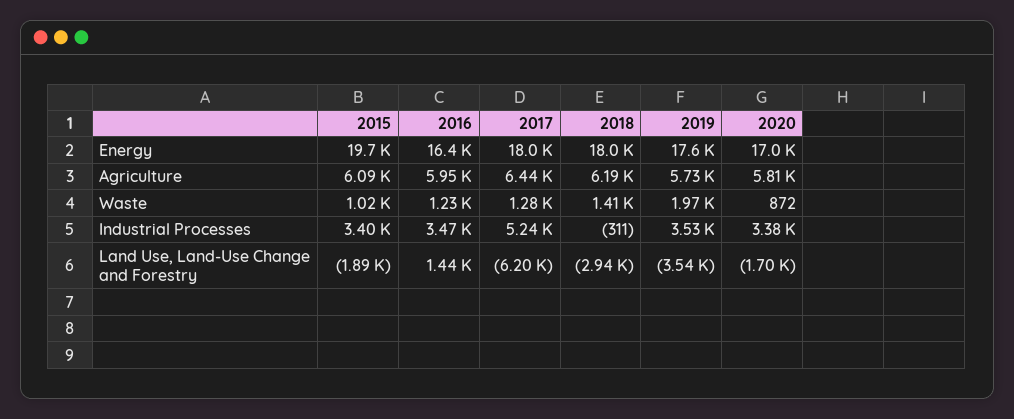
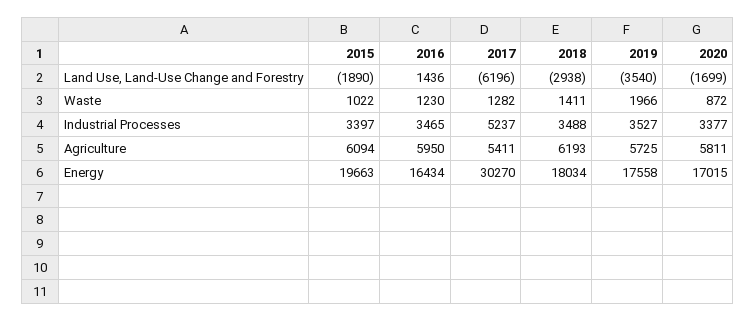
  {
    "2015": {
      "Energy": 19663,
      "Agriculture": 6094,
      "Waste": 1022,
      "Industrial Processes": 3397,
      "Land Use, Land-Use Change and Forestry": -1890
    },
    "2016": {
      "Energy": 16434,
      "Agriculture": 5950,
      "Waste": 1230,
      "Industrial Processes": 3465,
      "Land Use, Land-Use Change and Forestry": 1436
    },
    "2017": {
-     "Energy": 18000,
+     "Energy": 30270,
-     "Agriculture": 6440,
+     "Agriculture": 5411,
      "Waste": 1282,
      "Industrial Processes": 5237,
      "Land Use, Land-Use Change and Forestry": -6196
    },
    "2018": {
      "Energy": 18034,
      "Agriculture": 6193,
      "Waste": 1411,
-     "Industrial Processes": -311,
+     "Industrial Processes": 3488,
      "Land Use, Land-Use Change and Forestry": -2938
    },
    "2019": {
      "Energy": 17558,
      "Agriculture": 5725,
      "Waste": 1966,
      "Industrial Processes": 3527,
      "Land Use, Land-Use Change and Forestry": -3540
    },
    "2020": {
      "Energy": 17015,
      "Agriculture": 5811,
      "Waste": 872,
      "Industrial Processes": 3377,
      "Land Use, Land-Use Change and Forestry": -1699
    }
  }

